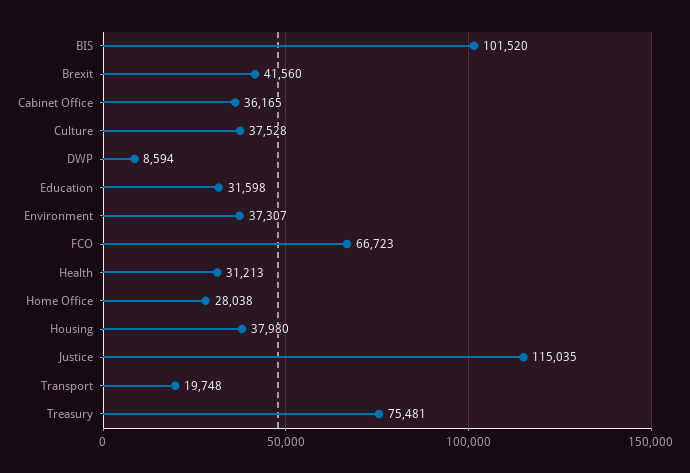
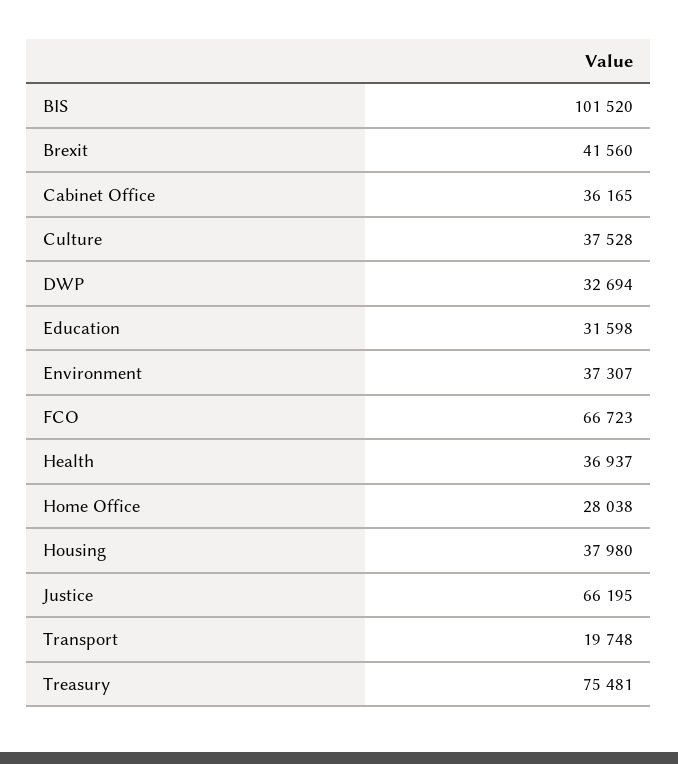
  {
    "BIS": 101520,
    "Brexit": 41560,
    "Cabinet Office": 36165,
    "Culture": 37528,
-   "DWP": 8594,
+   "DWP": 32694,
    "Education": 31598,
    "Environment": 37307,
    "FCO": 66723,
-   "Health": 31213,
+   "Health": 36937,
    "Home Office": 28038,
    "Housing": 37980,
-   "Justice": 115035,
+   "Justice": 66195,
    "Transport": 19748,
    "Treasury": 75481
  }

